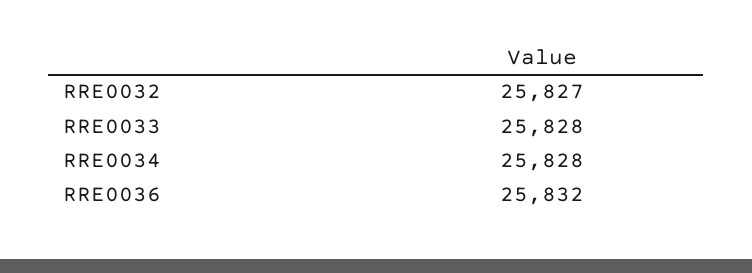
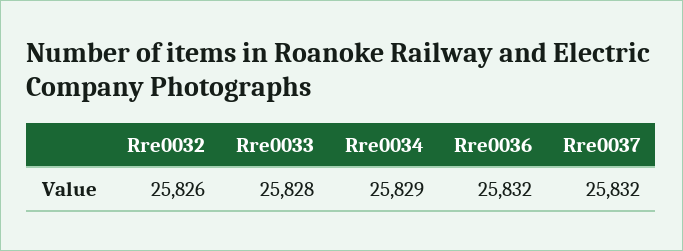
  {
-   "RRE0032": 25827,
+   "RRE0032": 25826,
    "RRE0033": 25828,
-   "RRE0034": 25828,
+   "RRE0034": 25829,
-   "RRE0036": 25832
+   "RRE0036": 25832,
+   "Rre0037": 25832
  }

